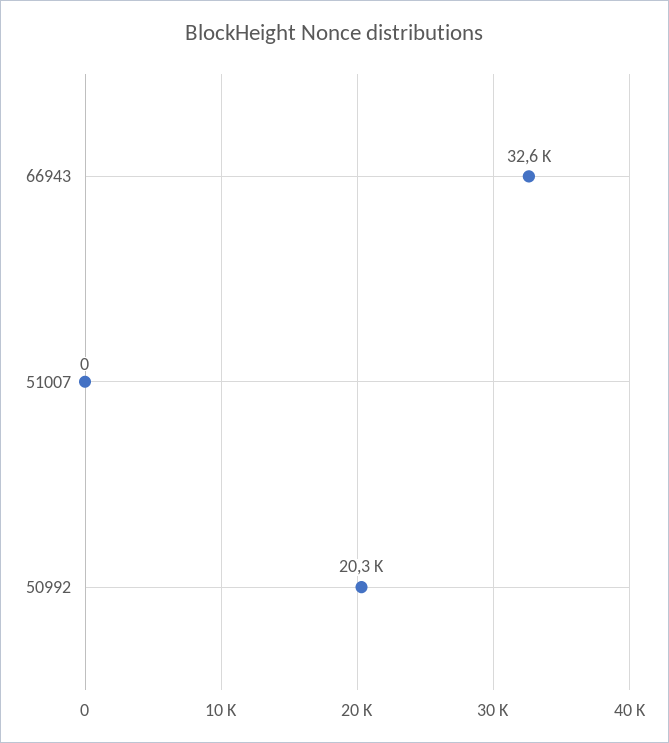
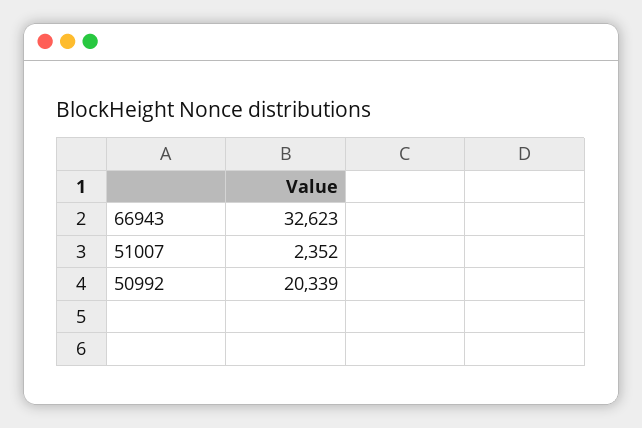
  {
    "66943": 32623,
-   "51007": 0,
+   "51007": 2352,
    "50992": 20339
  }

